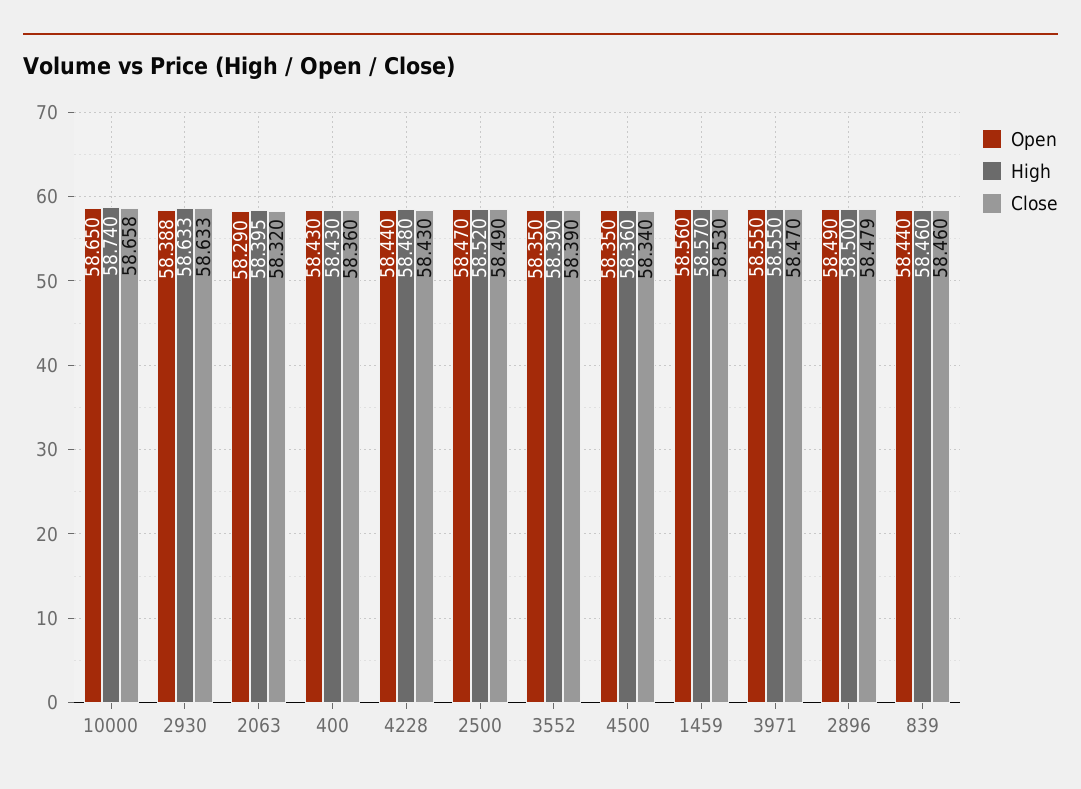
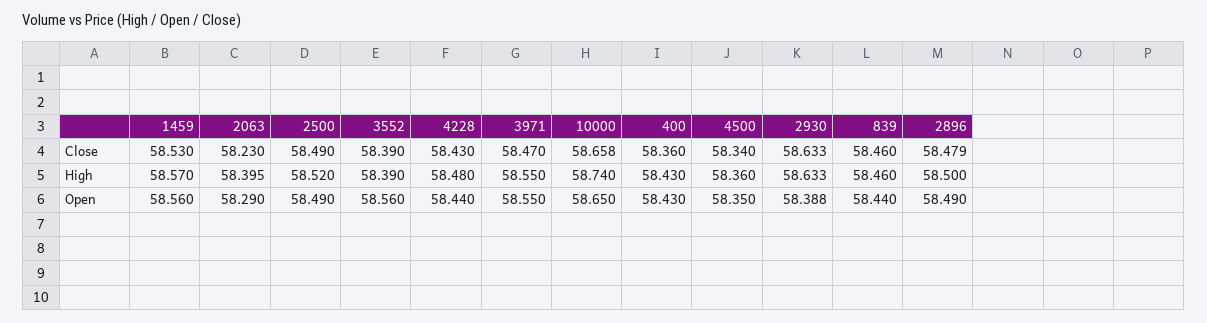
  {
    "Open": {
      "10000": 58.65,
      "2930": 58.388,
      "2063": 58.29,
      "400": 58.43,
      "4228": 58.44,
-     "2500": 58.47,
+     "2500": 58.49,
-     "3552": 58.35,
+     "3552": 58.56,
      "4500": 58.35,
      "1459": 58.56,
      "3971": 58.55,
      "2896": 58.49,
      "839": 58.44
    },
    "High": {
      "10000": 58.74,
      "2930": 58.633,
      "2063": 58.395,
      "400": 58.43,
      "4228": 58.48,
      "2500": 58.52,
      "3552": 58.39,
      "4500": 58.36,
      "1459": 58.57,
      "3971": 58.55,
      "2896": 58.5,
      "839": 58.46
    },
    "Close": {
      "10000": 58.658,
      "2930": 58.633,
-     "2063": 58.32,
+     "2063": 58.23,
      "400": 58.36,
      "4228": 58.43,
      "2500": 58.49,
      "3552": 58.39,
      "4500": 58.34,
      "1459": 58.53,
      "3971": 58.47,
      "2896": 58.479,
      "839": 58.46
    }
  }

